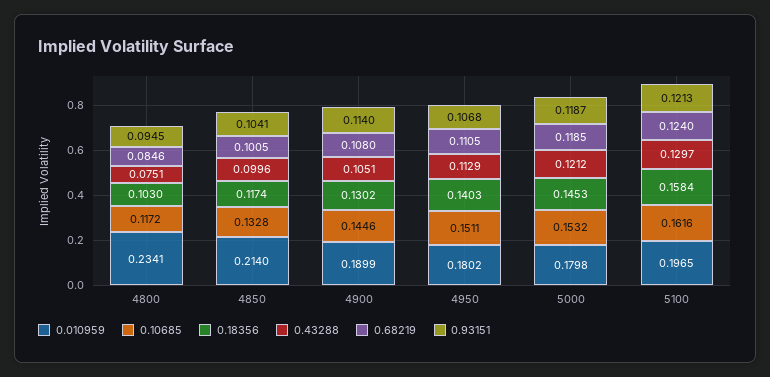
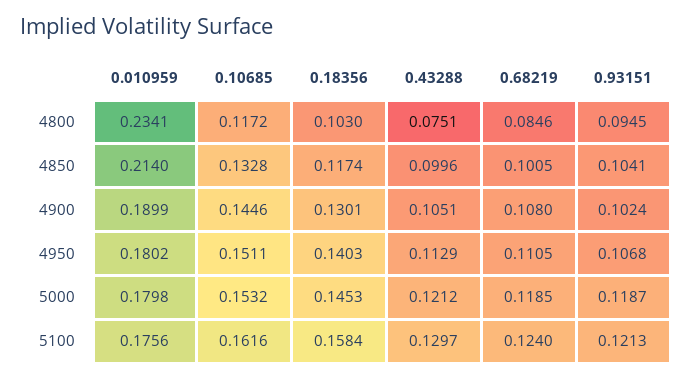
  {
    "0.010959": {
      "4800": 0.2341,
      "4850": 0.214,
      "4900": 0.1899,
      "4950": 0.1802,
      "5000": 0.1798,
-     "5100": 0.1965
+     "5100": 0.1756
    },
    "0.10685": {
      "4800": 0.1172,
      "4850": 0.1328,
      "4900": 0.1446,
      "4950": 0.1511,
      "5000": 0.1532,
      "5100": 0.1616
    },
    "0.18356": {
      "4800": 0.103,
      "4850": 0.1174,
-     "4900": 0.1302,
+     "4900": 0.1301,
      "4950": 0.1403,
      "5000": 0.1453,
      "5100": 0.1584
    },
    "0.43288": {
      "4800": 0.0751,
      "4850": 0.0996,
      "4900": 0.1051,
      "4950": 0.1129,
      "5000": 0.1212,
      "5100": 0.1297
    },
    "0.68219": {
      "4800": 0.0846,
      "4850": 0.1005,
      "4900": 0.108,
      "4950": 0.1105,
      "5000": 0.1185,
      "5100": 0.124
    },
    "0.93151": {
      "4800": 0.0945,
      "4850": 0.1041,
-     "4900": 0.114,
+     "4900": 0.1024,
      "4950": 0.1068,
      "5000": 0.1187,
      "5100": 0.1213
    }
  }

